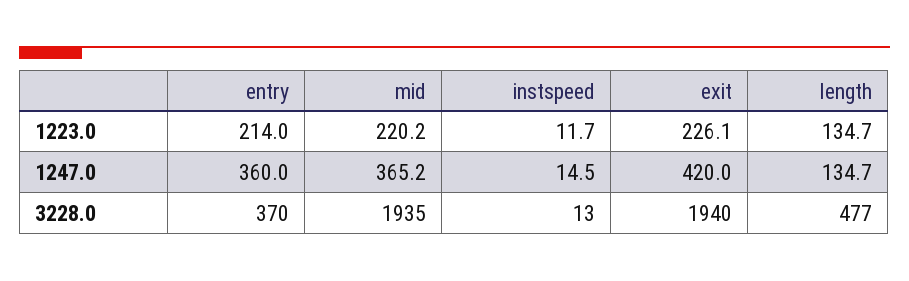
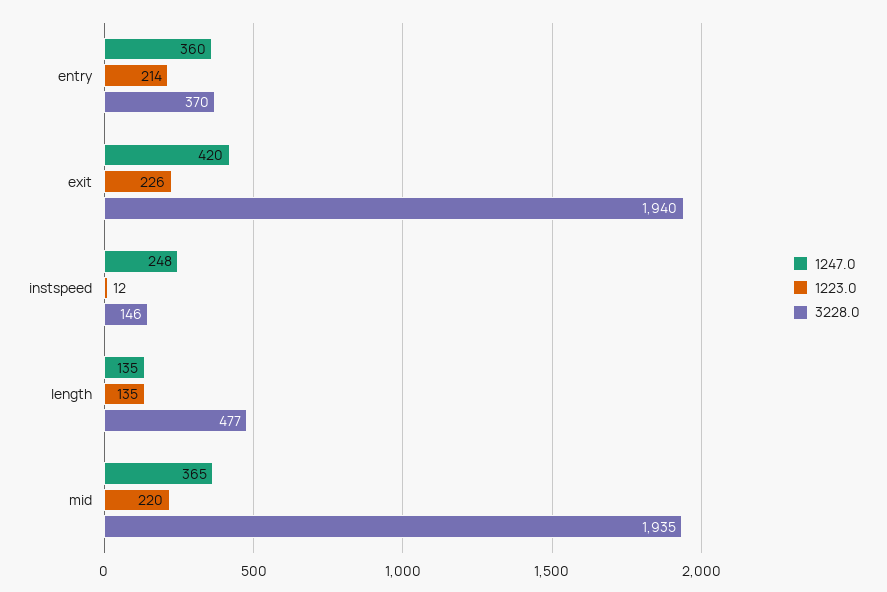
  {
    "1223.0": {
      "entry": 214,
      "mid": 220.2,
      "instspeed": 11.7,
      "exit": 226.1,
      "length": 134.7
    },
    "1247.0": {
      "entry": 360,
      "mid": 365.2,
-     "instspeed": 14.5,
+     "instspeed": 248,
      "exit": 420,
      "length": 134.7
    },
    "3228.0": {
      "entry": 370,
      "mid": 1935,
-     "instspeed": 13,
+     "instspeed": 146,
      "exit": 1940,
      "length": 477
    }
  }

